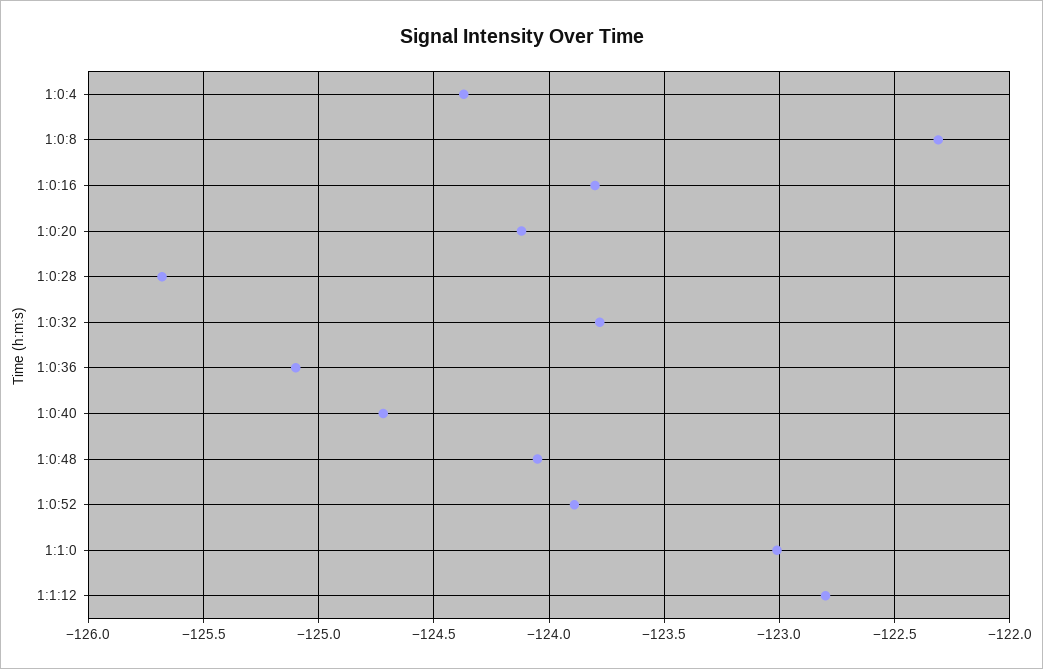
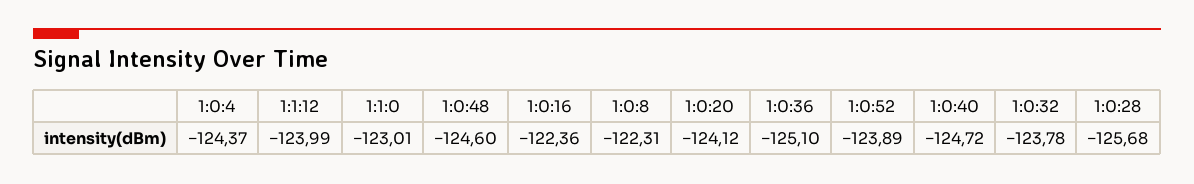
  {
    "1:0:4": -124.37,
    "1:0:8": -122.31,
-   "1:0:16": -123.8,
+   "1:0:16": -122.36,
    "1:0:20": -124.12,
    "1:0:28": -125.68,
    "1:0:32": -123.78,
    "1:0:36": -125.1,
    "1:0:40": -124.72,
-   "1:0:48": -124.05,
+   "1:0:48": -124.6,
    "1:0:52": -123.89,
    "1:1:0": -123.01,
-   "1:1:12": -122.8
+   "1:1:12": -123.99
  }

